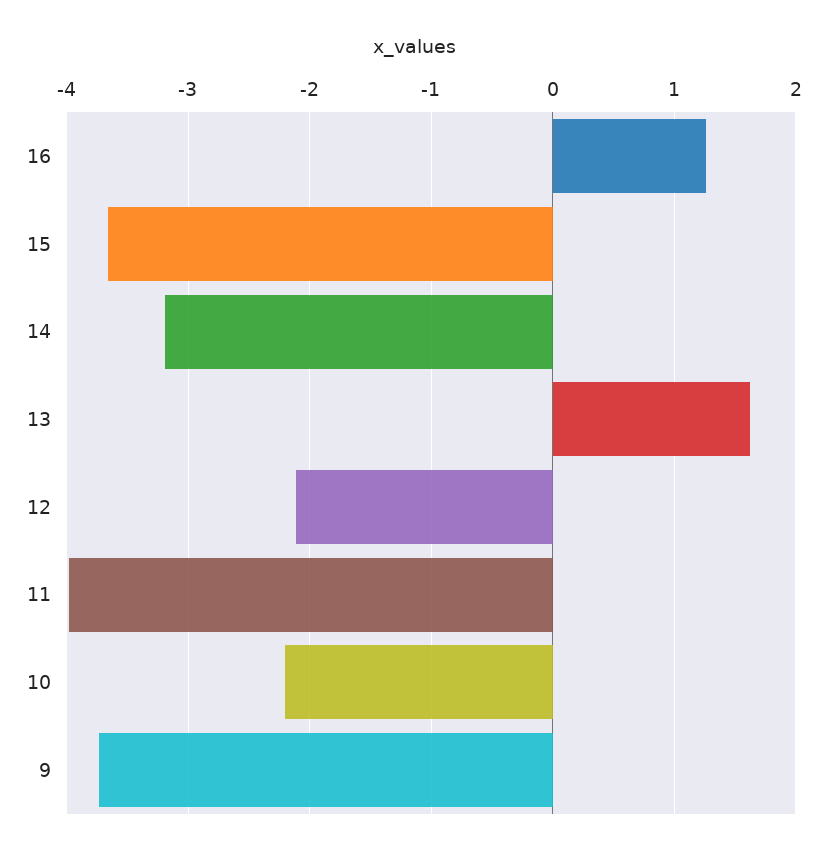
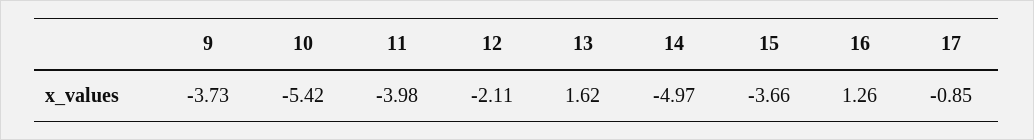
  {
    "16": 1.26,
    "15": -3.66,
-   "14": -3.2,
+   "14": -4.97,
    "13": 1.62,
    "12": -2.11,
    "11": -3.98,
-   "10": -2.2,
+   "10": -5.42,
-   "9": -3.73
+   "9": -3.73,
+   "17": -0.85
  }

